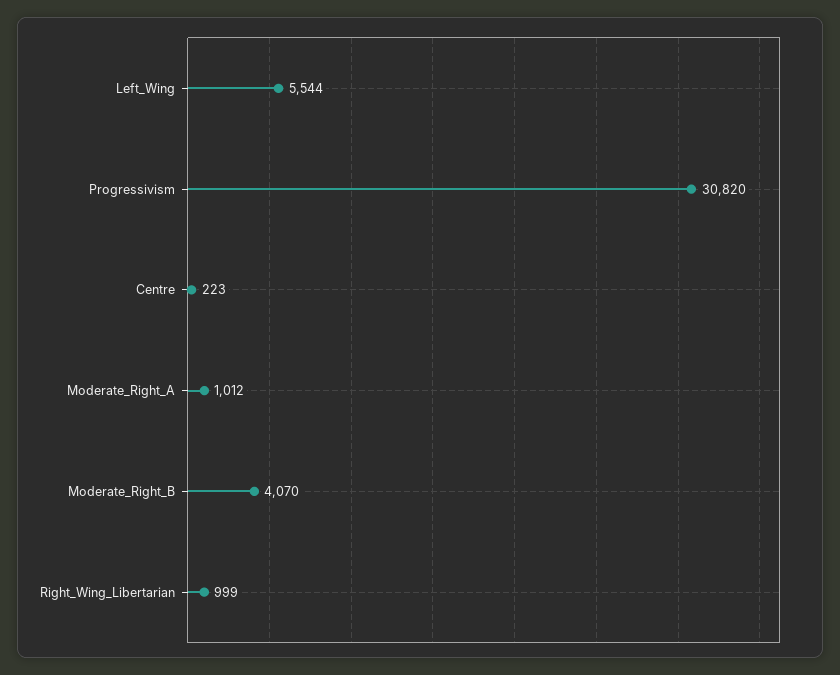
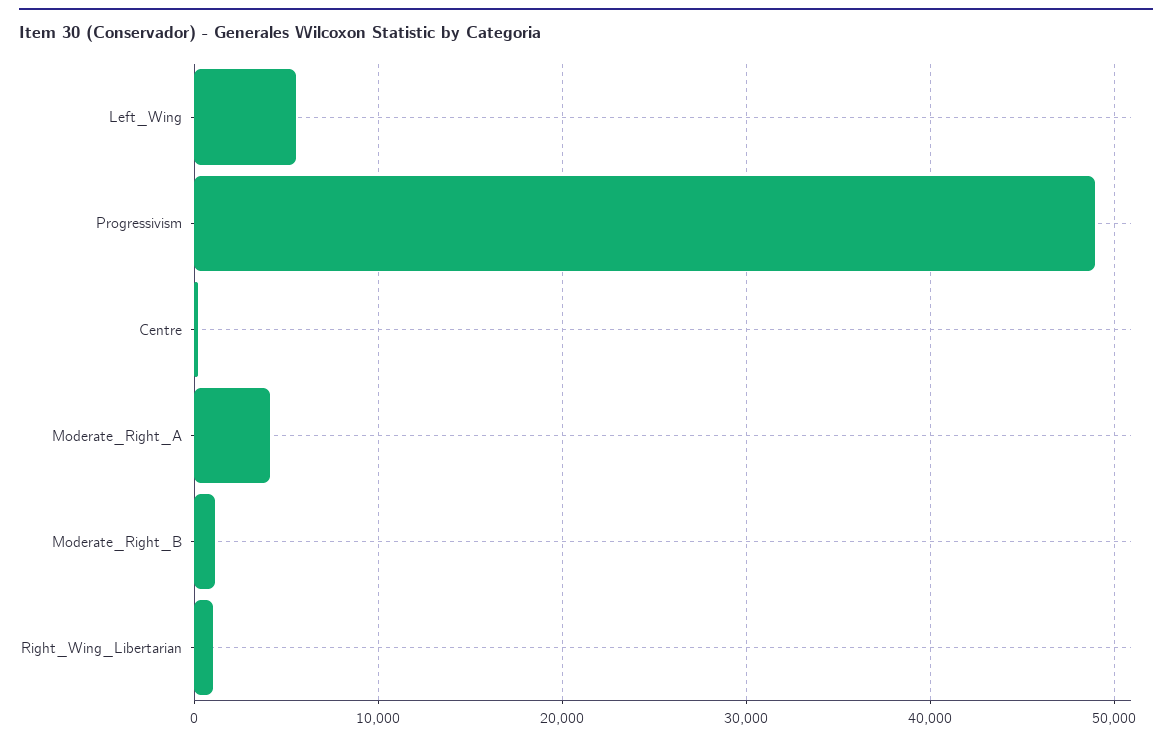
  {
    "Left_Wing": 5544,
-   "Progressivism": 30820,
+   "Progressivism": 49000,
    "Centre": 223,
-   "Moderate_Right_A": 1012,
+   "Moderate_Right_A": 4000,
-   "Moderate_Right_B": 4070,
+   "Moderate_Right_B": 1000,
    "Right_Wing_Libertarian": 999
  }

